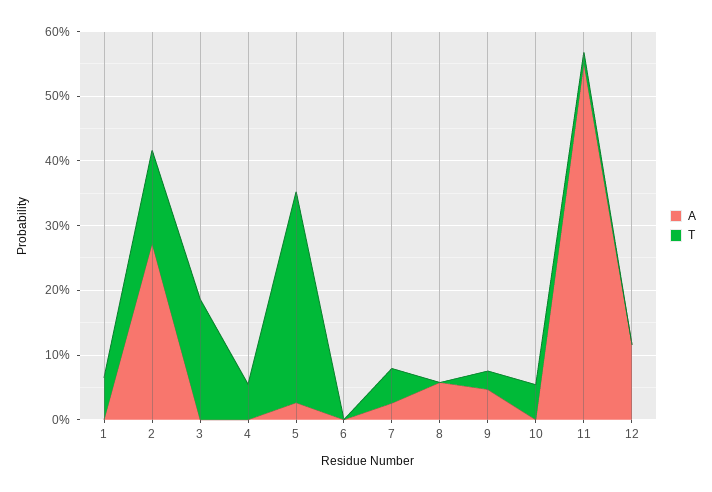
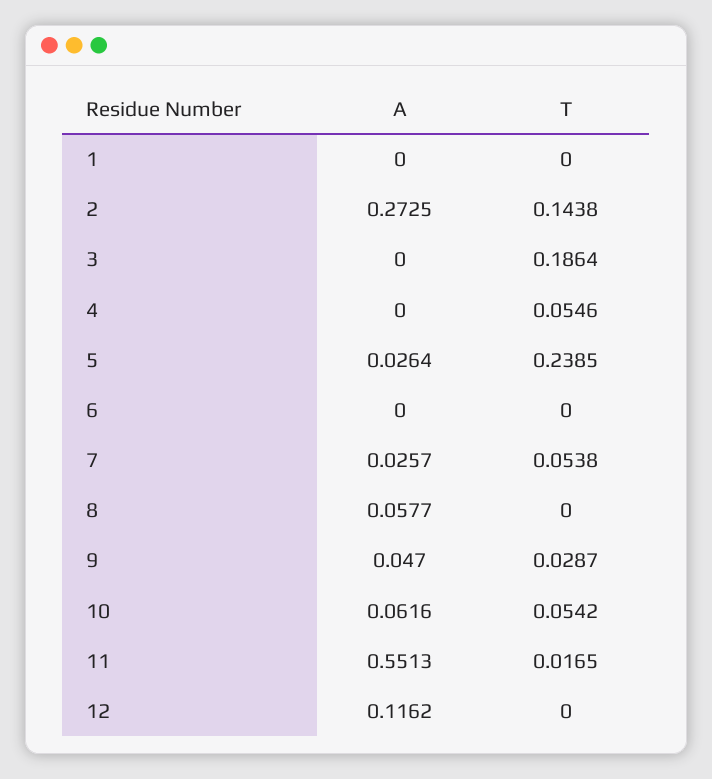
  {
    "A": {
      "1": 0,
      "2": 0.2725,
      "3": 0,
      "4": 0,
      "5": 0.0264,
      "6": 0,
      "7": 0.0257,
      "8": 0.0577,
      "9": 0.047,
-     "10": 0,
+     "10": 0.0616,
      "11": 0.5513,
      "12": 0.1162
    },
    "T": {
-     "1": 0.06,
+     "1": 0,
      "2": 0.1438,
      "3": 0.1864,
      "4": 0.0546,
-     "5": 0.32,
+     "5": 0.2385,
      "6": 0,
      "7": 0.0538,
      "8": 0,
      "9": 0.0287,
      "10": 0.0542,
      "11": 0.0165,
      "12": 0
    }
  }

